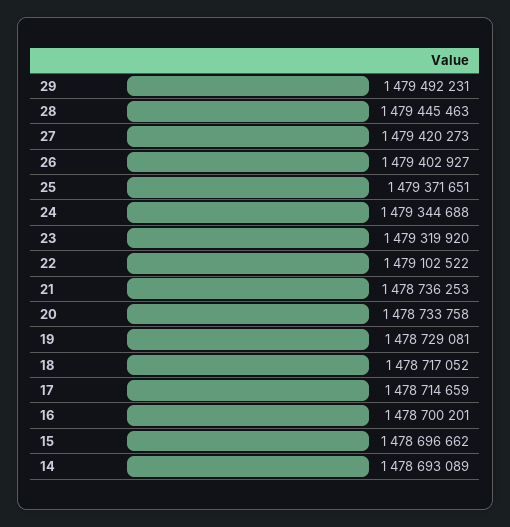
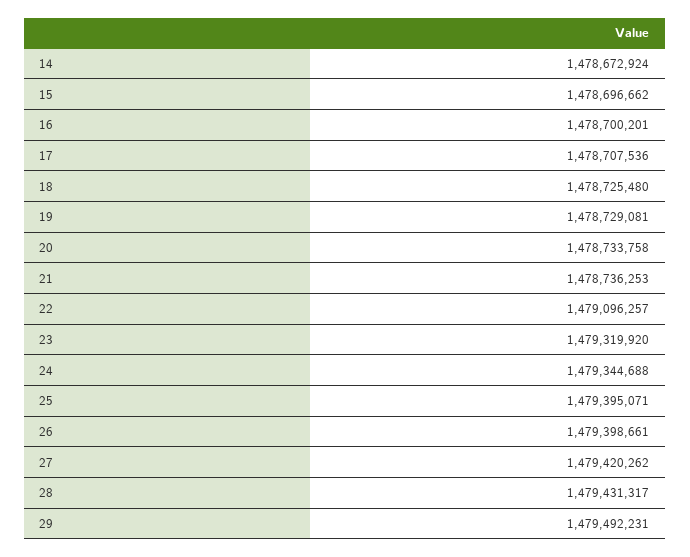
  {
    "29": 1479492231,
-   "28": 1479445463,
+   "28": 1479431317,
-   "27": 1479420273,
+   "27": 1479420262,
-   "26": 1479402927,
+   "26": 1479398661,
-   "25": 1479371651,
+   "25": 1479395071,
    "24": 1479344688,
    "23": 1479319920,
-   "22": 1479102522,
+   "22": 1479096257,
    "21": 1478736253,
    "20": 1478733758,
    "19": 1478729081,
-   "18": 1478717052,
+   "18": 1478725480,
-   "17": 1478714659,
+   "17": 1478707536,
    "16": 1478700201,
    "15": 1478696662,
-   "14": 1478693089
+   "14": 1478672924
  }

